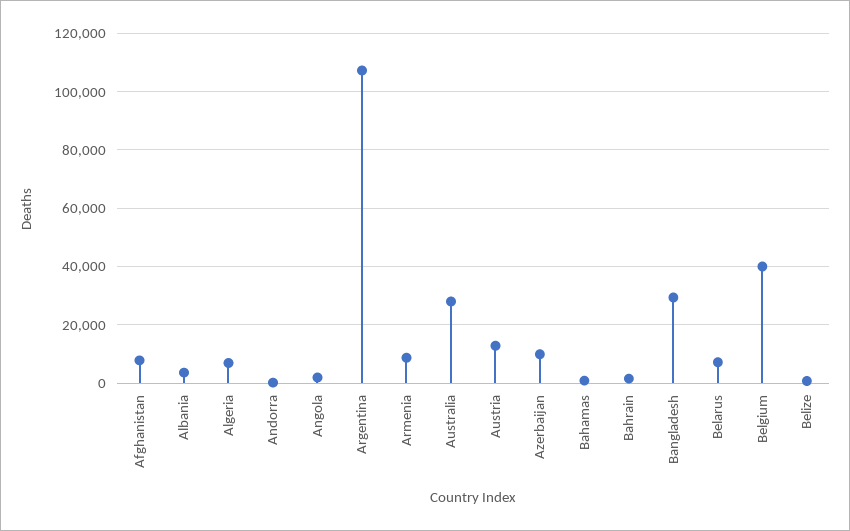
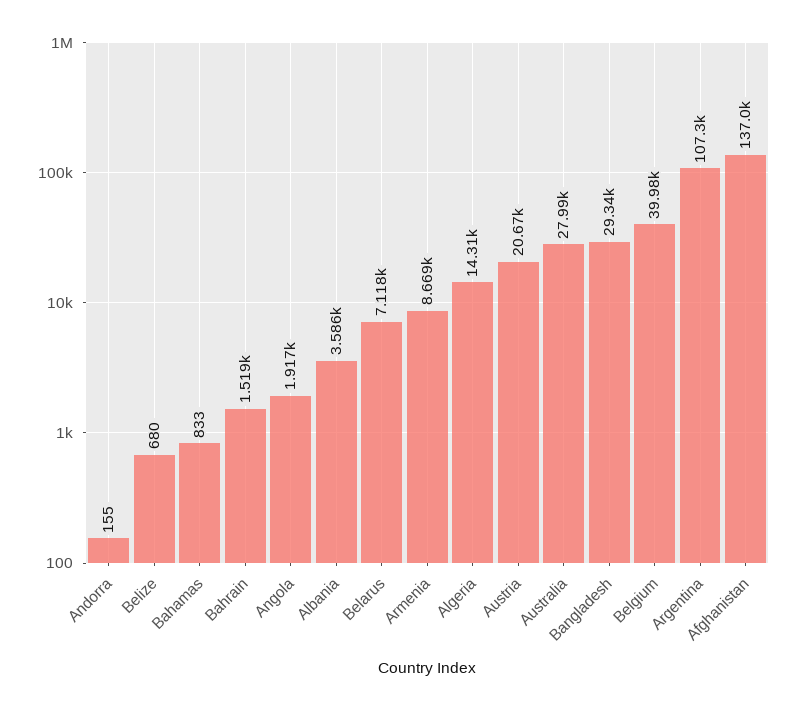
  {
-   "Afghanistan": 7500,
+   "Afghanistan": 137000,
    "Albania": 3586,
-   "Algeria": 7500,
+   "Algeria": 14310,
    "Andorra": 155,
    "Angola": 1917,
    "Argentina": 107300,
    "Armenia": 8669,
    "Australia": 27990,
-   "Austria": 12500,
+   "Austria": 20670,
-   "Azerbaijan": 10000,
    "Bahamas": 833,
    "Bahrain": 1519,
    "Bangladesh": 29340,
    "Belarus": 7118,
    "Belgium": 39980,
    "Belize": 680
  }

